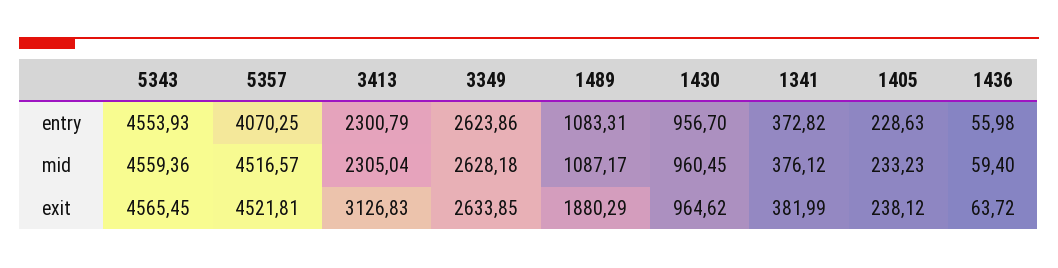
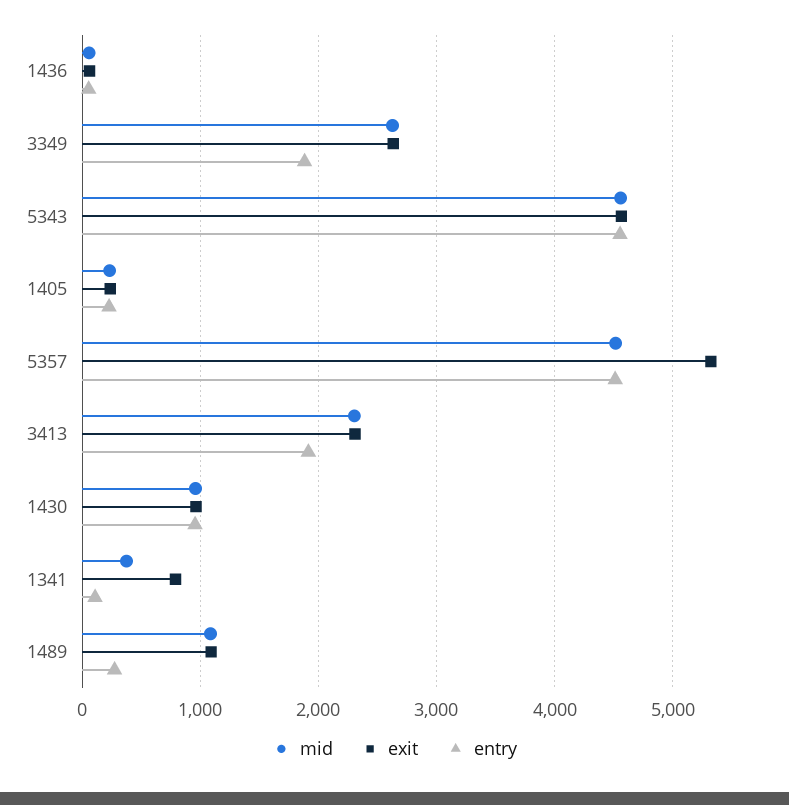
  {
    "entry": {
      "5343": 4553.93,
-     "5357": 4070.25,
+     "5357": 4500,
-     "3413": 2300.79,
+     "3413": 1900,
-     "3349": 2623.86,
+     "3349": 1900,
-     "1489": 1083.31,
+     "1489": 300,
      "1430": 956.7,
-     "1341": 372.82,
+     "1341": 100,
      "1405": 228.63,
      "1436": 55.98
    },
    "mid": {
      "5343": 4559.36,
      "5357": 4516.57,
      "3413": 2305.04,
      "3349": 2628.18,
      "1489": 1087.17,
      "1430": 960.45,
      "1341": 376.12,
      "1405": 233.23,
      "1436": 59.4
    },
    "exit": {
      "5343": 4565.45,
-     "5357": 4521.81,
+     "5357": 5300,
-     "3413": 3126.83,
+     "3413": 2300,
      "3349": 2633.85,
-     "1489": 1880.29,
+     "1489": 1100,
      "1430": 964.62,
-     "1341": 381.99,
+     "1341": 800,
      "1405": 238.12,
      "1436": 63.72
    }
  }

